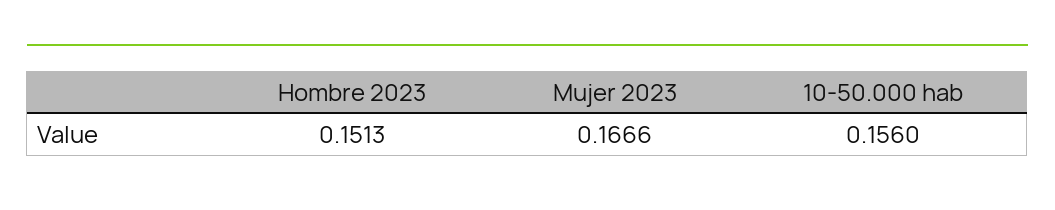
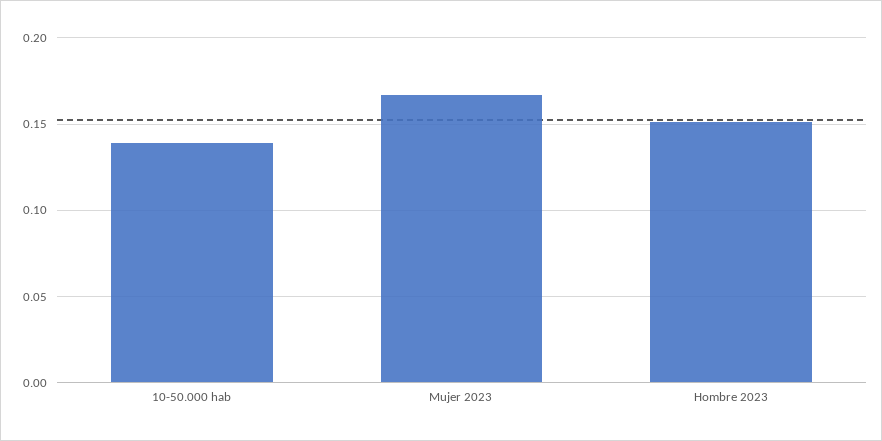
  {
    "Hombre 2023": 0.1513,
    "Mujer 2023": 0.1666,
-   "10-50.000 hab": 0.156
+   "10-50.000 hab": 0.14
  }

